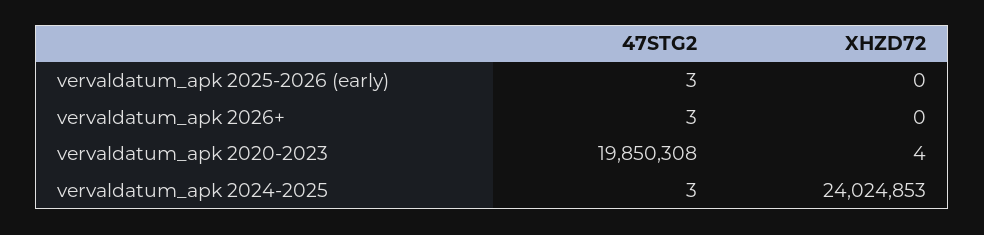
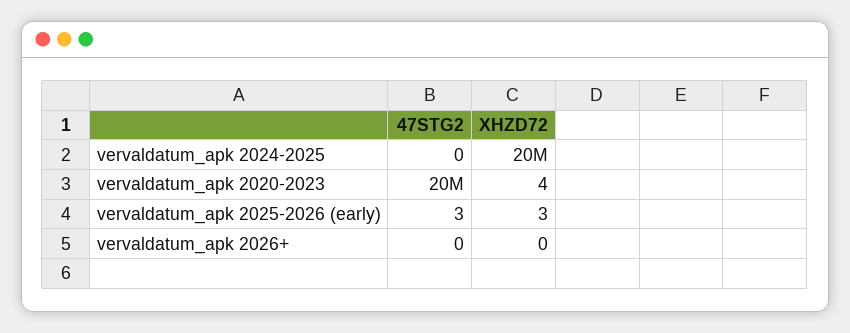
  {
    "47STG2": {
      "vervaldatum_apk 2025-2026 (early)": 3,
-     "vervaldatum_apk 2026+": 3,
+     "vervaldatum_apk 2026+": 0,
      "vervaldatum_apk 2020-2023": 19850308,
-     "vervaldatum_apk 2024-2025": 3
+     "vervaldatum_apk 2024-2025": 0
    },
    "XHZD72": {
-     "vervaldatum_apk 2025-2026 (early)": 0,
+     "vervaldatum_apk 2025-2026 (early)": 3,
      "vervaldatum_apk 2026+": 0,
      "vervaldatum_apk 2020-2023": 4,
-     "vervaldatum_apk 2024-2025": 24024853
+     "vervaldatum_apk 2024-2025": 20000000
    }
  }

